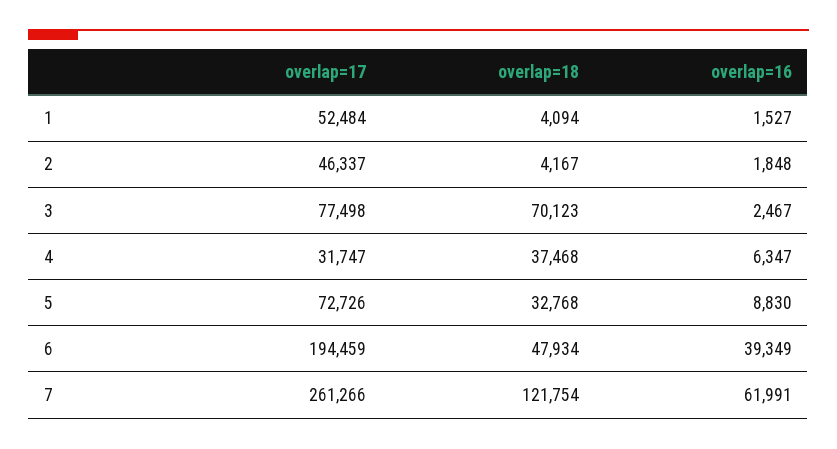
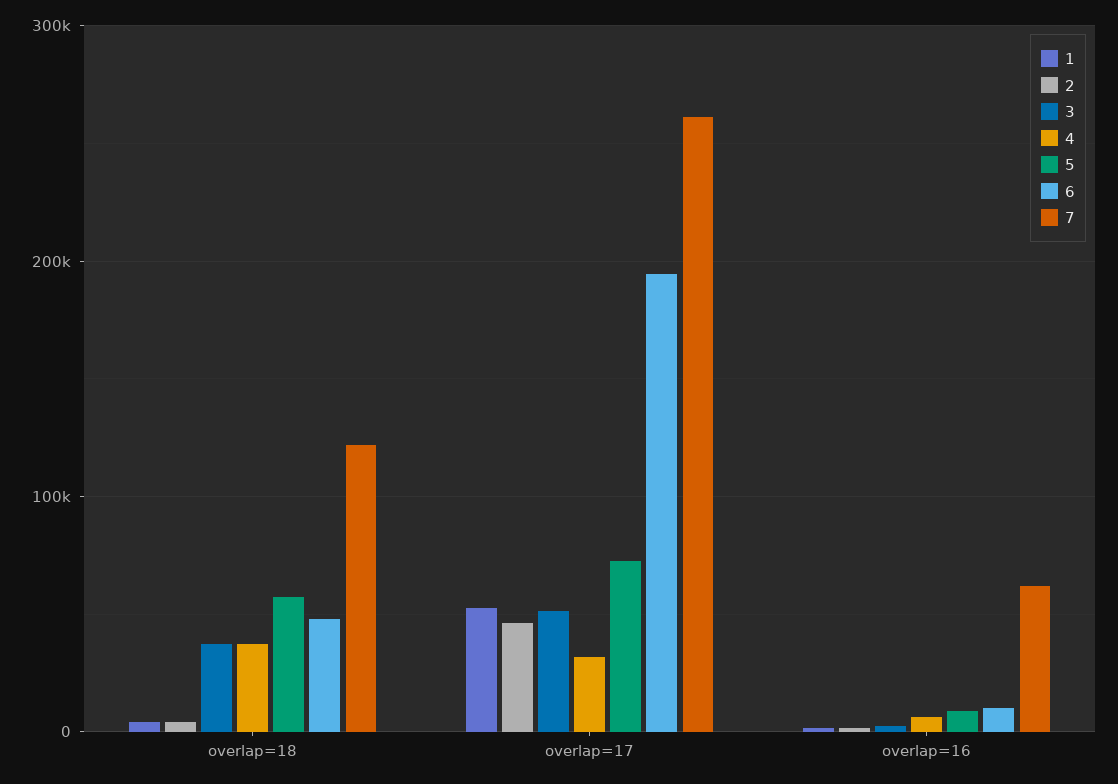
  {
    "1": {
      "overlap=17": 52484,
      "overlap=18": 4094,
      "overlap=16": 1527
    },
    "2": {
      "overlap=17": 46337,
      "overlap=18": 4167,
      "overlap=16": 1848
    },
    "3": {
-     "overlap=17": 77498,
+     "overlap=17": 50000,
-     "overlap=18": 70123,
+     "overlap=18": 40000,
      "overlap=16": 2467
    },
    "4": {
      "overlap=17": 31747,
      "overlap=18": 37468,
      "overlap=16": 6347
    },
    "5": {
      "overlap=17": 72726,
-     "overlap=18": 32768,
+     "overlap=18": 60000,
      "overlap=16": 8830
    },
    "6": {
      "overlap=17": 194459,
      "overlap=18": 47934,
-     "overlap=16": 39349
+     "overlap=16": 10000
    },
    "7": {
      "overlap=17": 261266,
      "overlap=18": 121754,
      "overlap=16": 61991
    }
  }

